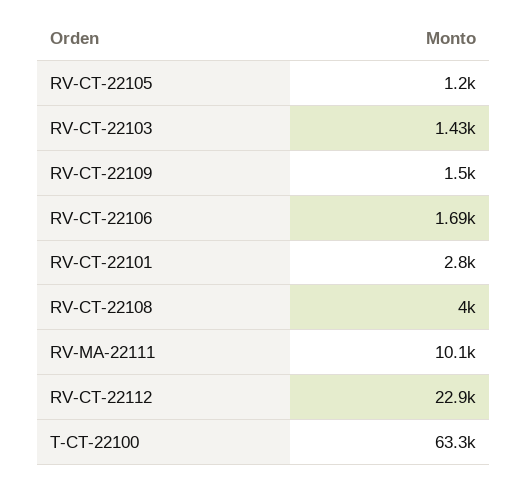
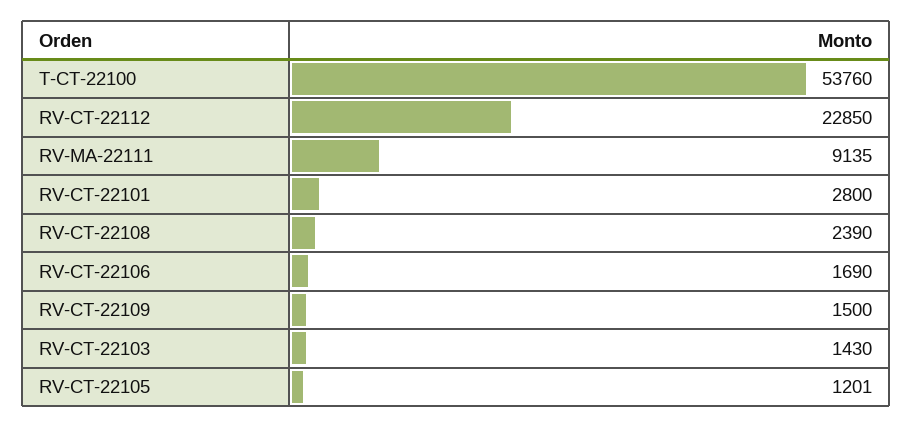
  {
    "RV-CT-22105": 1201,
    "RV-CT-22103": 1430,
    "RV-CT-22109": 1500,
    "RV-CT-22106": 1690,
    "RV-CT-22101": 2800,
-   "RV-CT-22108": 4000,
+   "RV-CT-22108": 2390,
-   "RV-MA-22111": 10100,
+   "RV-MA-22111": 9135,
    "RV-CT-22112": 22850,
-   "T-CT-22100": 63300
+   "T-CT-22100": 53760
  }

